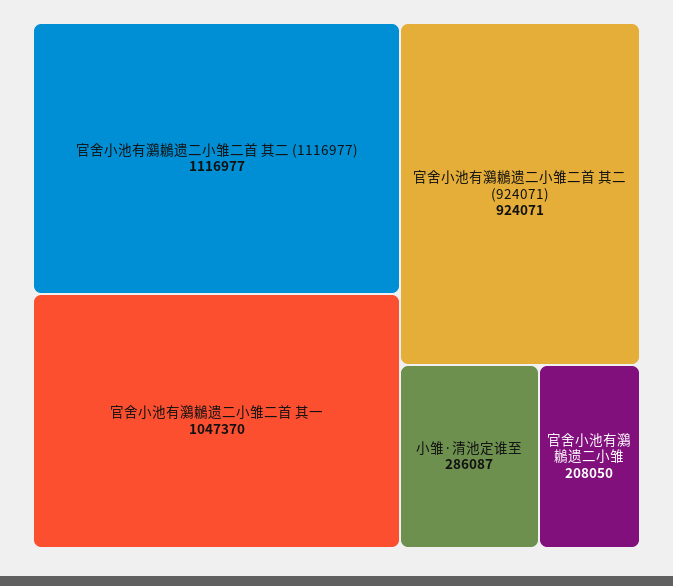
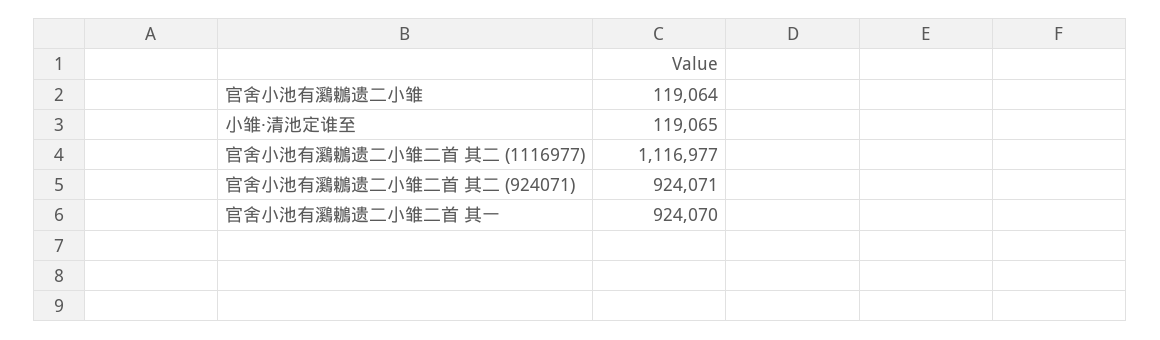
  {
    "官舍小池有鸂鶒遗二小雏二首 其二 (1116977)": 1116977,
-   "官舍小池有鸂鶒遗二小雏二首 其一": 1047370,
+   "官舍小池有鸂鶒遗二小雏二首 其一": 924070,
    "官舍小池有鸂鶒遗二小雏二首 其二 (924071)": 924071,
-   "小雏·清池定谁至": 286087,
+   "小雏·清池定谁至": 119065,
-   "官舍小池有鸂鶒遗二小雏": 208050
+   "官舍小池有鸂鶒遗二小雏": 119064
  }

